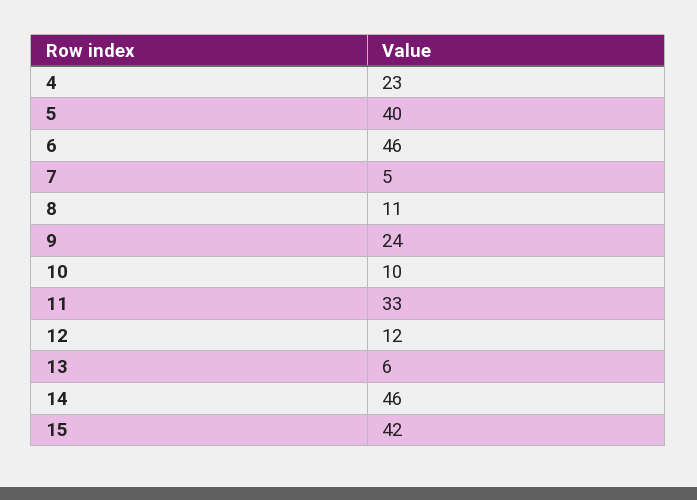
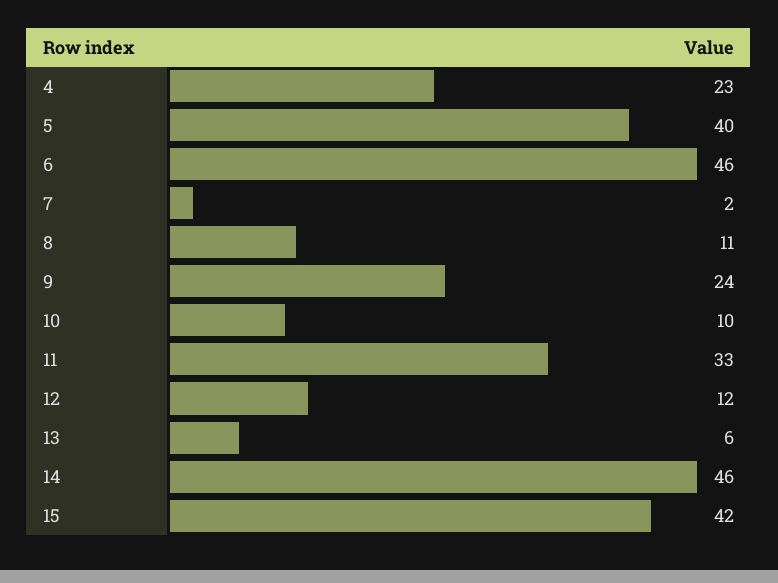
  {
    "4": 23,
    "5": 40,
    "6": 46,
-   "7": 5,
+   "7": 2,
    "8": 11,
    "9": 24,
    "10": 10,
    "11": 33,
    "12": 12,
    "13": 6,
    "14": 46,
    "15": 42
  }

